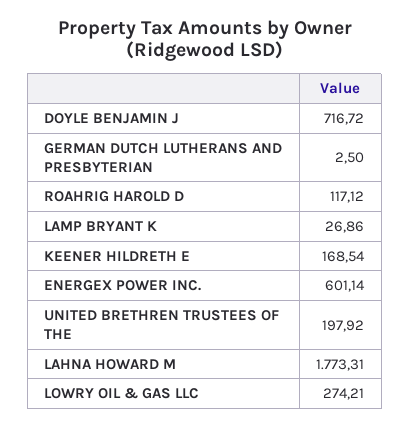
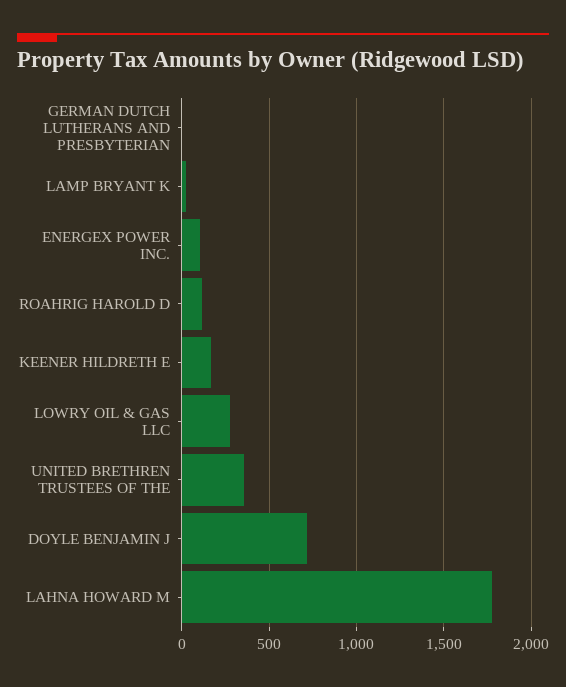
  {
    "DOYLE BENJAMIN J": 716.72,
    "GERMAN DUTCH LUTHERANS AND PRESBYTERIAN": 2.5,
    "ROAHRIG HAROLD D": 117.12,
    "LAMP BRYANT K": 26.86,
    "KEENER HILDRETH E": 168.54,
-   "ENERGEX POWER INC.": 601.14,
+   "ENERGEX POWER INC.": 100,
-   "UNITED BRETHREN TRUSTEES OF THE": 197.92,
+   "UNITED BRETHREN TRUSTEES OF THE": 350,
    "LAHNA HOWARD M": 1773.31,
    "LOWRY OIL & GAS LLC": 274.21
  }

